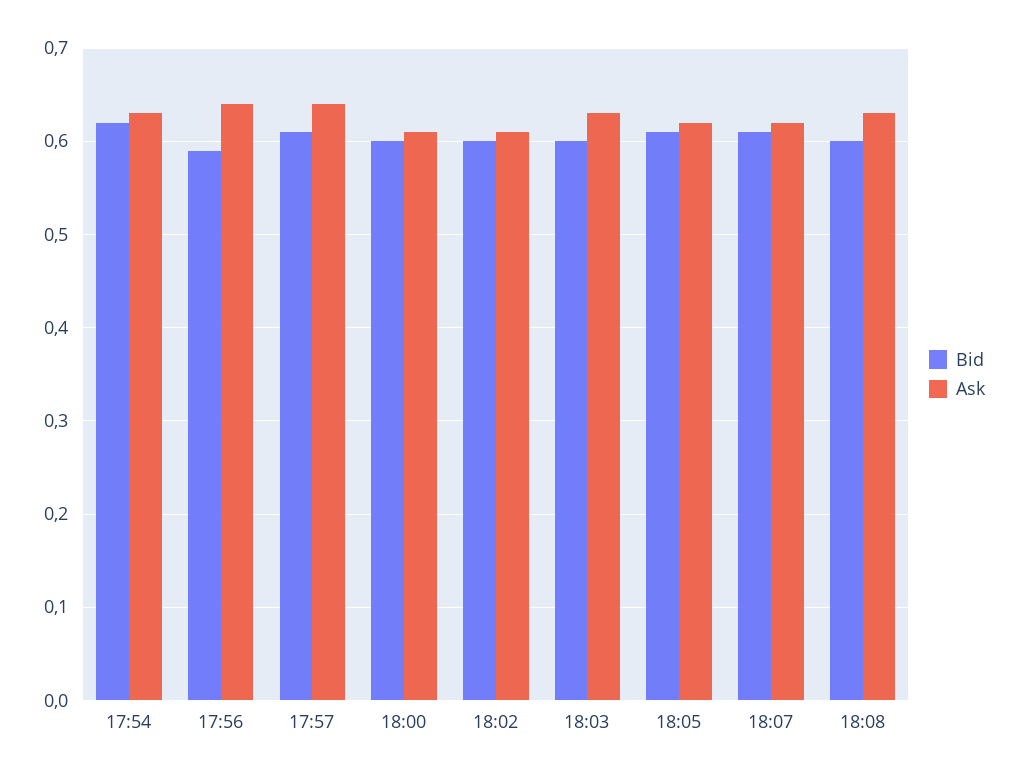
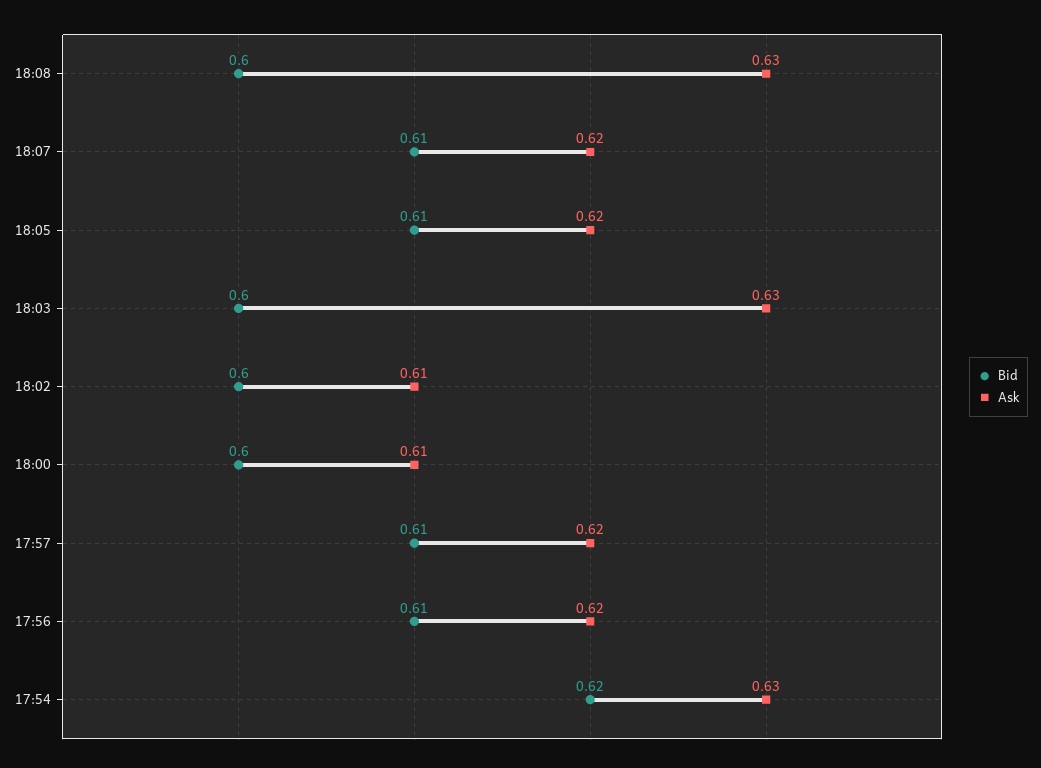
  {
    "Bid": {
      "17:54": 0.62,
-     "17:56": 0.59,
+     "17:56": 0.61,
      "17:57": 0.61,
      "18:00": 0.6,
      "18:02": 0.6,
      "18:03": 0.6,
      "18:05": 0.61,
      "18:07": 0.61,
      "18:08": 0.6
    },
    "Ask": {
      "17:54": 0.63,
-     "17:56": 0.64,
+     "17:56": 0.62,
-     "17:57": 0.64,
+     "17:57": 0.62,
      "18:00": 0.61,
      "18:02": 0.61,
      "18:03": 0.63,
      "18:05": 0.62,
      "18:07": 0.62,
      "18:08": 0.63
    }
  }

